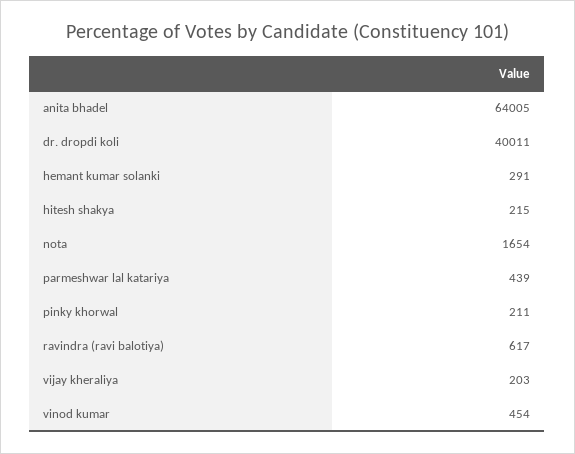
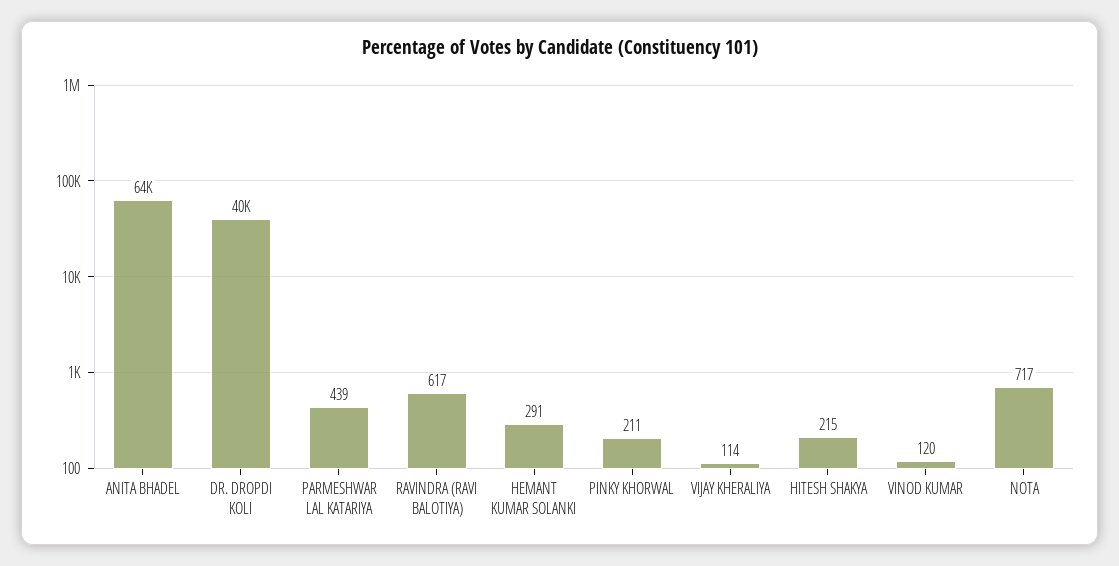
  {
    "anita bhadel": 64005,
    "dr. dropdi koli": 40011,
    "hemant kumar solanki": 291,
    "hitesh shakya": 215,
-   "nota": 1654,
+   "nota": 717,
    "parmeshwar lal katariya": 439,
    "pinky khorwal": 211,
    "ravindra (ravi balotiya)": 617,
-   "vijay kheraliya": 203,
+   "vijay kheraliya": 114,
-   "vinod kumar": 454
+   "vinod kumar": 120
  }

